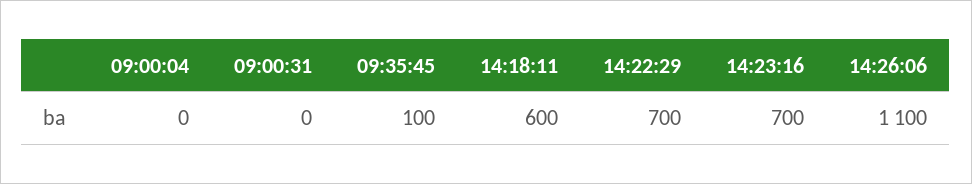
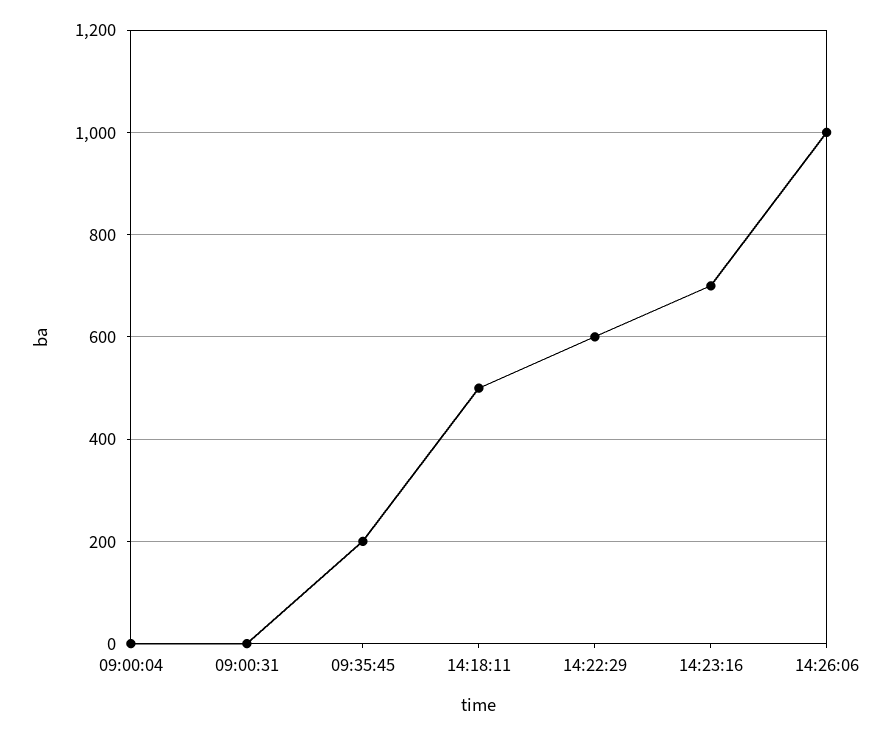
  {
    "09:00:04": 0,
    "09:00:31": 0,
-   "09:35:45": 100,
+   "09:35:45": 200,
-   "14:18:11": 600,
+   "14:18:11": 500,
-   "14:22:29": 700,
+   "14:22:29": 600,
    "14:23:16": 700,
-   "14:26:06": 1100
+   "14:26:06": 1000
  }

